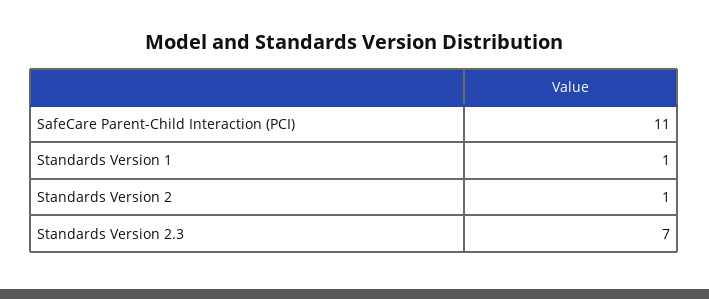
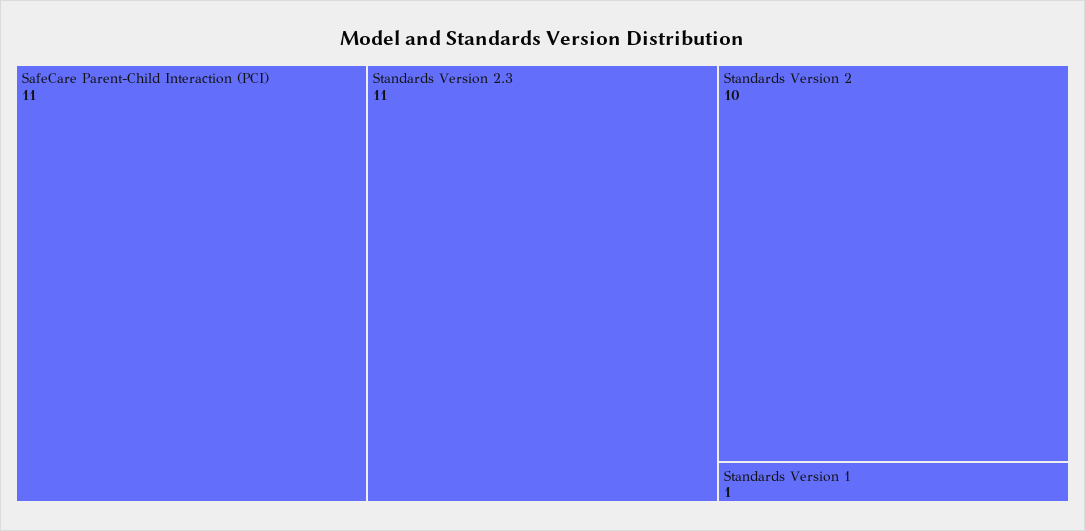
  {
    "SafeCare Parent-Child Interaction (PCI)": 11,
    "Standards Version 1": 1,
-   "Standards Version 2": 1,
+   "Standards Version 2": 10,
-   "Standards Version 2.3": 7
+   "Standards Version 2.3": 11
  }

